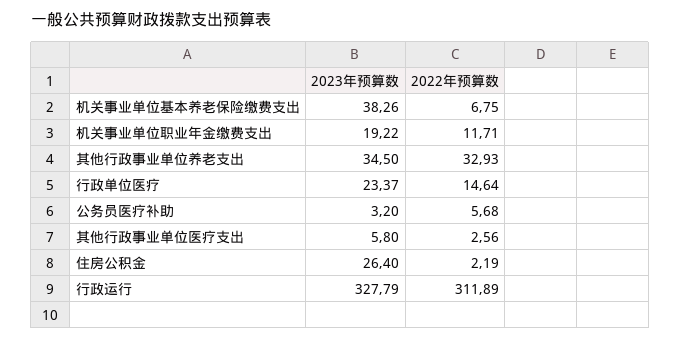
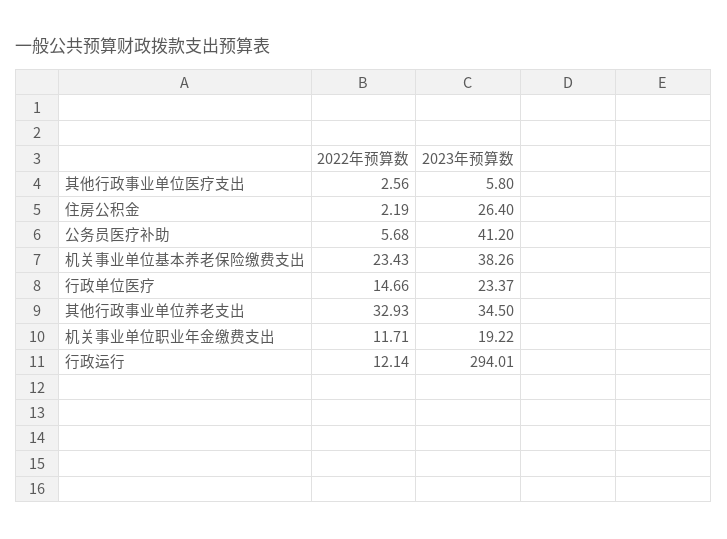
  {
    "2023年预算数": {
      "机关事业单位基本养老保险缴费支出": 38.26,
      "机关事业单位职业年金缴费支出": 19.22,
      "其他行政事业单位养老支出": 34.5,
      "行政单位医疗": 23.37,
-     "公务员医疗补助": 3.2,
+     "公务员医疗补助": 41.2,
      "其他行政事业单位医疗支出": 5.8,
      "住房公积金": 26.4,
-     "行政运行": 327.79
+     "行政运行": 294.01
    },
    "2022年预算数": {
-     "机关事业单位基本养老保险缴费支出": 6.75,
+     "机关事业单位基本养老保险缴费支出": 23.43,
      "机关事业单位职业年金缴费支出": 11.71,
      "其他行政事业单位养老支出": 32.93,
-     "行政单位医疗": 14.64,
+     "行政单位医疗": 14.66,
      "公务员医疗补助": 5.68,
      "其他行政事业单位医疗支出": 2.56,
      "住房公积金": 2.19,
-     "行政运行": 311.89
+     "行政运行": 12.14
    }
  }

